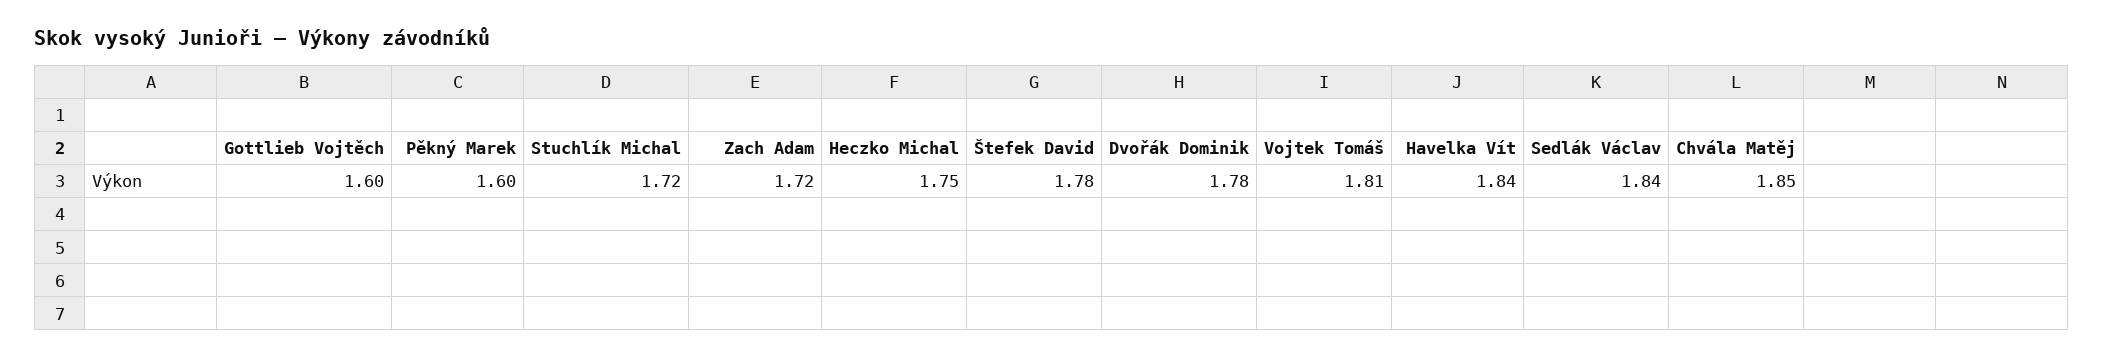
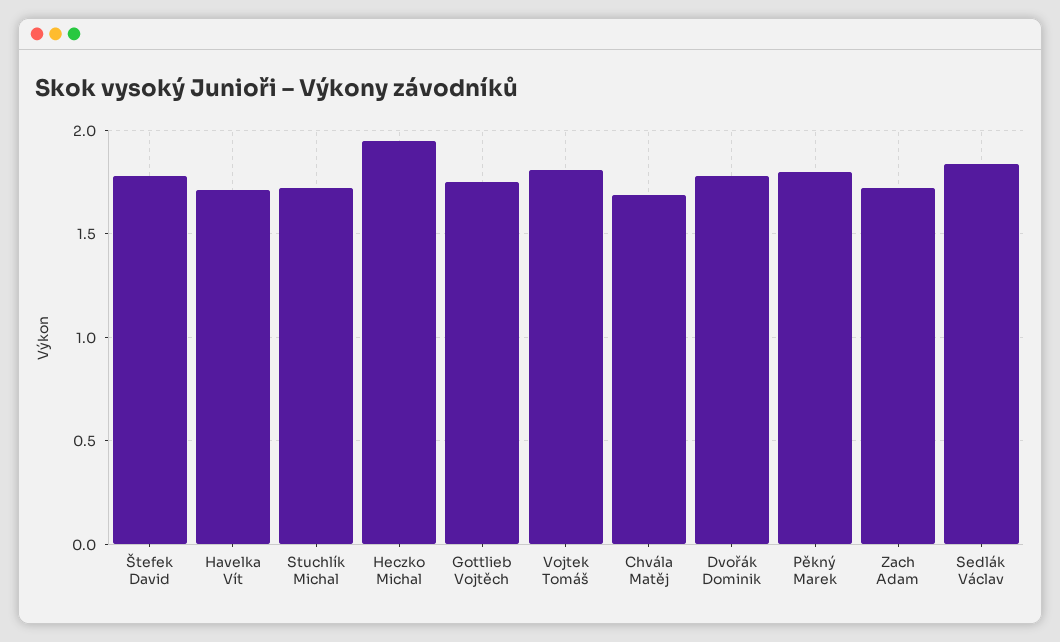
  {
-   "Gottlieb Vojtěch": 1.6,
+   "Gottlieb Vojtěch": 1.75,
-   "Pěkný Marek": 1.6,
+   "Pěkný Marek": 1.8,
    "Stuchlík Michal": 1.72,
    "Zach Adam": 1.72,
-   "Heczko Michal": 1.75,
+   "Heczko Michal": 1.95,
    "Štefek David": 1.78,
    "Dvořák Dominik": 1.78,
    "Vojtek Tomáš": 1.81,
-   "Havelka Vít": 1.84,
+   "Havelka Vít": 1.7,
    "Sedlák Václav": 1.84,
-   "Chvála Matěj": 1.85
+   "Chvála Matěj": 1.7
  }

